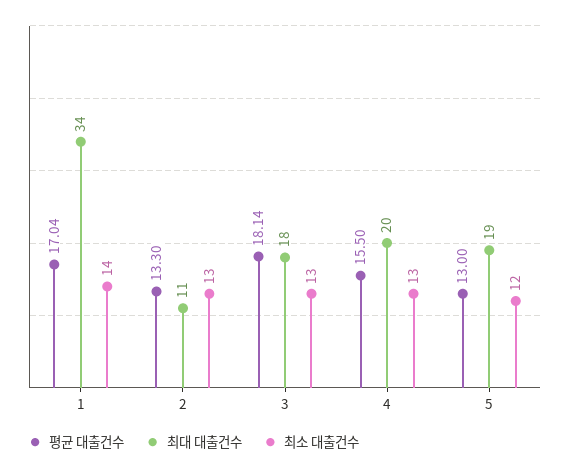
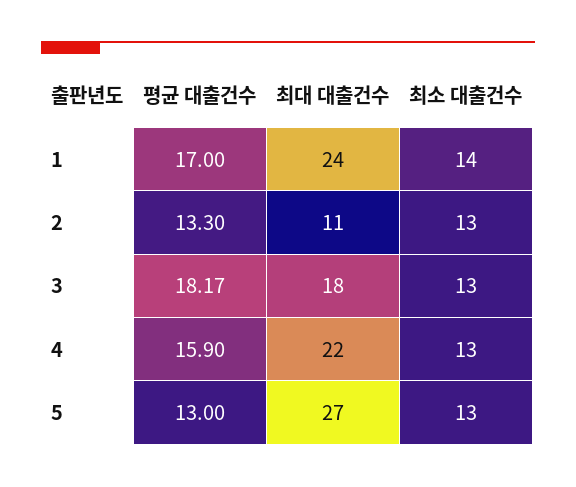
  {
    "평균 대출건수": {
-     "1": 17.04,
+     "1": 17,
      "2": 13.3,
-     "3": 18.14,
+     "3": 18.17,
-     "4": 15.5,
+     "4": 15.9,
      "5": 13
    },
    "최대 대출건수": {
-     "1": 34,
+     "1": 24,
      "2": 11,
      "3": 18,
-     "4": 20,
+     "4": 22,
-     "5": 19
+     "5": 27
    },
    "최소 대출건수": {
      "1": 14,
      "2": 13,
      "3": 13,
      "4": 13,
-     "5": 12
+     "5": 13
    }
  }

